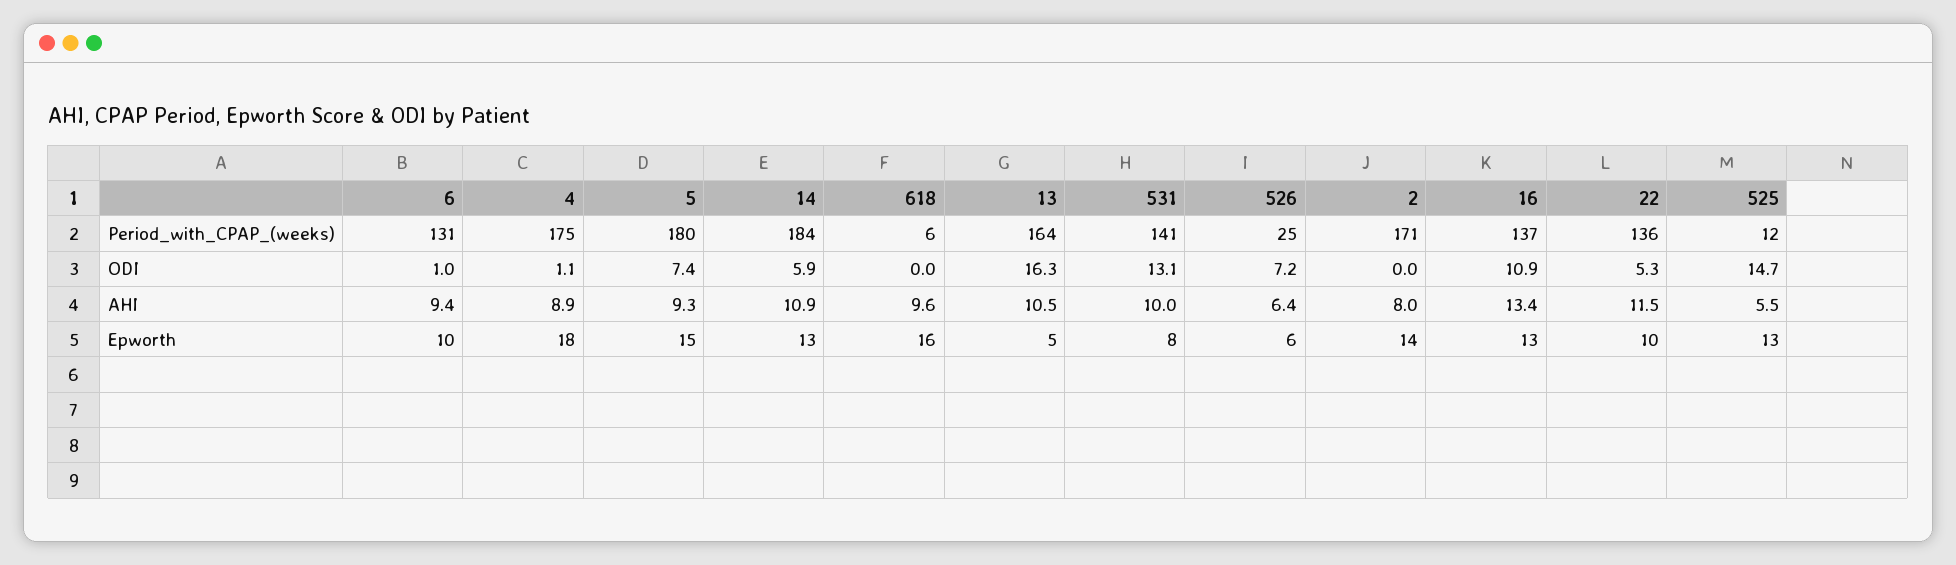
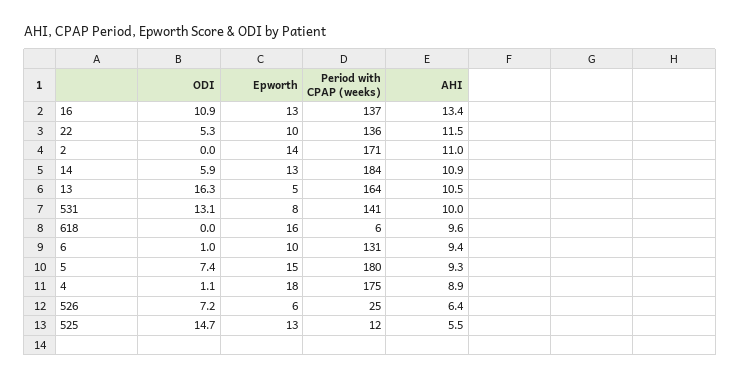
  {
    "6": {
      "Period_with_CPAP_(weeks)": 131,
      "ODI": 1,
      "AHI": 9.4,
      "Epworth": 10
    },
    "4": {
      "Period_with_CPAP_(weeks)": 175,
      "ODI": 1.1,
      "AHI": 8.9,
      "Epworth": 18
    },
    "5": {
      "Period_with_CPAP_(weeks)": 180,
      "ODI": 7.4,
      "AHI": 9.3,
      "Epworth": 15
    },
    "14": {
      "Period_with_CPAP_(weeks)": 184,
      "ODI": 5.9,
      "AHI": 10.9,
      "Epworth": 13
    },
    "618": {
      "Period_with_CPAP_(weeks)": 6,
      "ODI": 0,
      "AHI": 9.6,
      "Epworth": 16
    },
    "13": {
      "Period_with_CPAP_(weeks)": 164,
      "ODI": 16.3,
      "AHI": 10.5,
      "Epworth": 5
    },
    "531": {
      "Period_with_CPAP_(weeks)": 141,
      "ODI": 13.1,
      "AHI": 10,
      "Epworth": 8
    },
    "526": {
      "Period_with_CPAP_(weeks)": 25,
      "ODI": 7.2,
      "AHI": 6.4,
      "Epworth": 6
    },
    "2": {
      "Period_with_CPAP_(weeks)": 171,
      "ODI": 0,
-     "AHI": 8,
+     "AHI": 11,
      "Epworth": 14
    },
    "16": {
      "Period_with_CPAP_(weeks)": 137,
      "ODI": 10.9,
      "AHI": 13.4,
      "Epworth": 13
    },
    "22": {
      "Period_with_CPAP_(weeks)": 136,
      "ODI": 5.3,
      "AHI": 11.5,
      "Epworth": 10
    },
    "525": {
      "Period_with_CPAP_(weeks)": 12,
      "ODI": 14.7,
      "AHI": 5.5,
      "Epworth": 13
    }
  }

